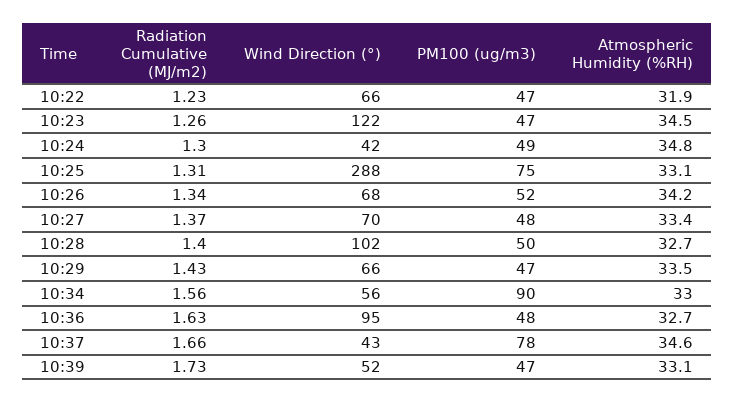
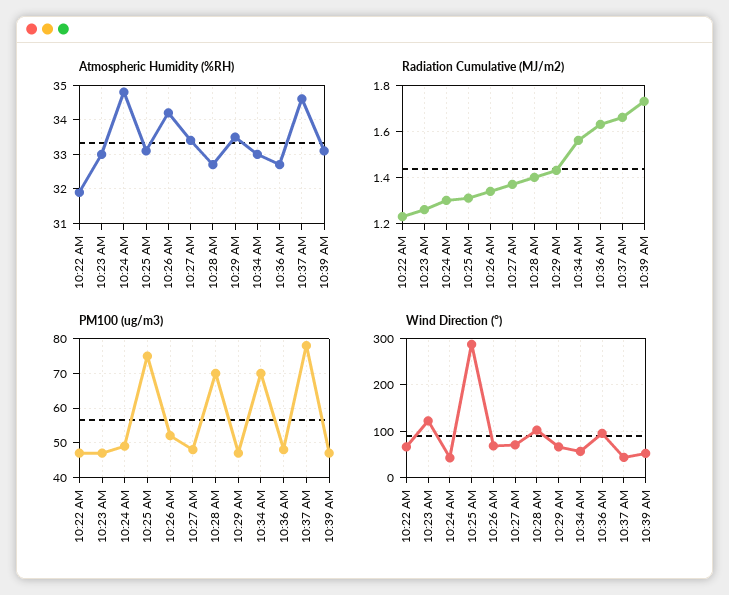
  {
    "Radiation Cumulative (MJ/m2)": {
      "10:22": 1.23,
      "10:23": 1.26,
      "10:24": 1.3,
      "10:25": 1.31,
      "10:26": 1.34,
      "10:27": 1.37,
      "10:28": 1.4,
      "10:29": 1.43,
      "10:34": 1.56,
      "10:36": 1.63,
      "10:37": 1.66,
      "10:39": 1.73
    },
    "Wind Direction (°)": {
      "10:22": 66,
      "10:23": 122,
      "10:24": 42,
      "10:25": 288,
      "10:26": 68,
      "10:27": 70,
      "10:28": 102,
      "10:29": 66,
      "10:34": 56,
      "10:36": 95,
      "10:37": 43,
      "10:39": 52
    },
    "PM100 (ug/m3)": {
      "10:22": 47,
      "10:23": 47,
      "10:24": 49,
      "10:25": 75,
      "10:26": 52,
      "10:27": 48,
-     "10:28": 50,
+     "10:28": 70,
      "10:29": 47,
-     "10:34": 90,
+     "10:34": 70,
      "10:36": 48,
      "10:37": 78,
      "10:39": 47
    },
    "Atmospheric Humidity (%RH)": {
      "10:22": 31.9,
-     "10:23": 34.5,
+     "10:23": 33,
      "10:24": 34.8,
      "10:25": 33.1,
      "10:26": 34.2,
      "10:27": 33.4,
      "10:28": 32.7,
      "10:29": 33.5,
      "10:34": 33,
      "10:36": 32.7,
      "10:37": 34.6,
      "10:39": 33.1
    }
  }

